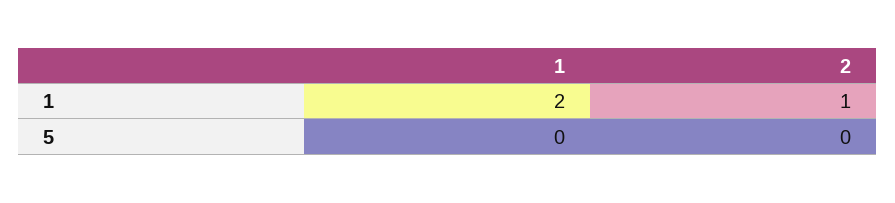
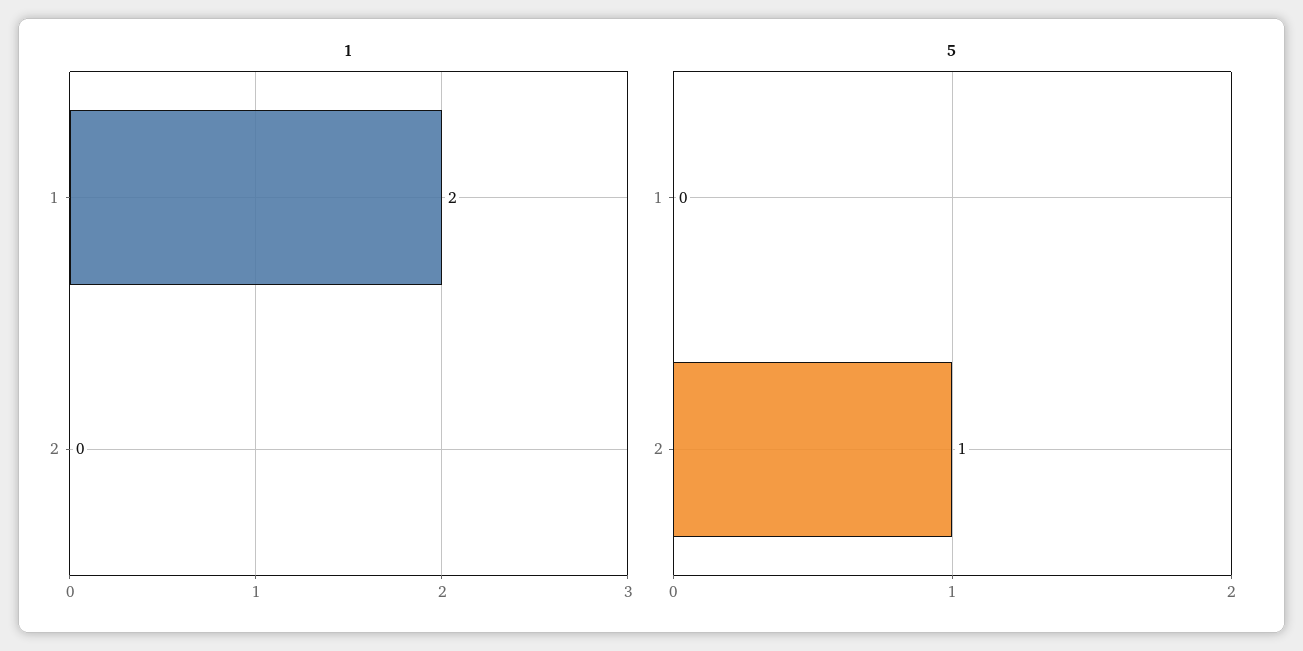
  {
    "1": {
      "1": 2,
-     "2": 1
+     "2": 0
    },
    "5": {
      "1": 0,
-     "2": 0
+     "2": 1
    }
  }

